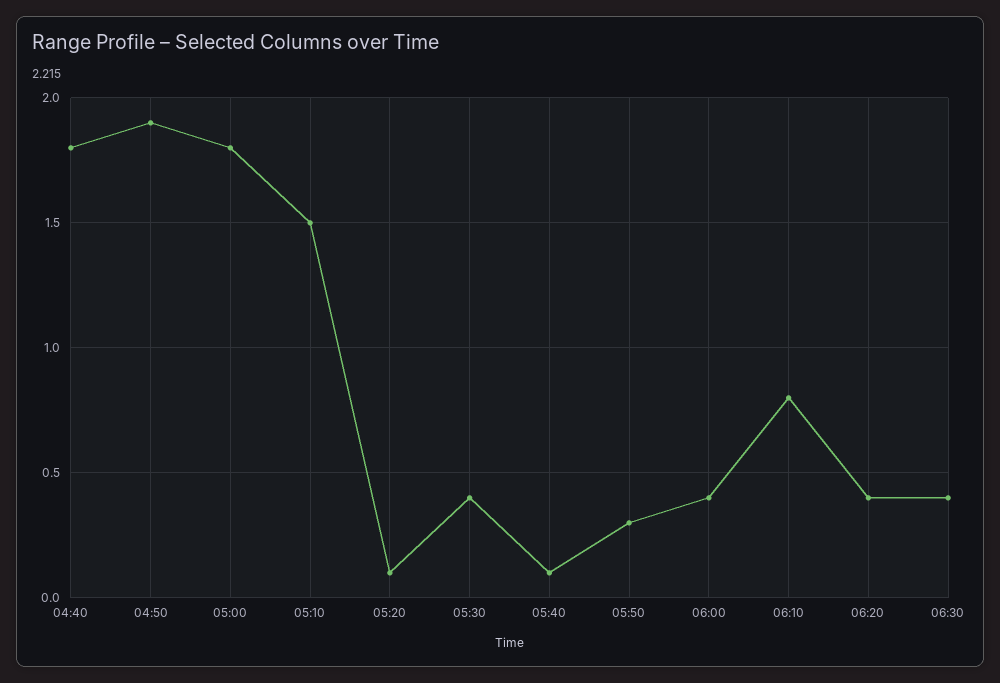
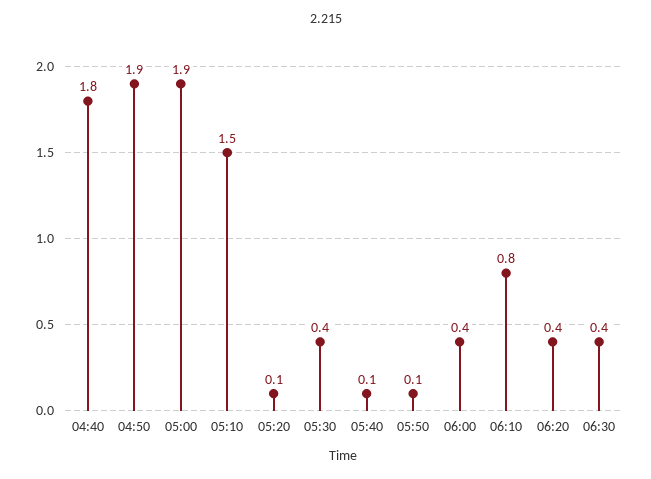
  {
    "04:40": 1.8,
    "04:50": 1.9,
-   "05:00": 1.8,
+   "05:00": 1.9,
    "05:10": 1.5,
    "05:20": 0.1,
    "05:30": 0.4,
    "05:40": 0.1,
-   "05:50": 0.3,
+   "05:50": 0.1,
    "06:00": 0.4,
    "06:10": 0.8,
    "06:20": 0.4,
    "06:30": 0.4
  }

